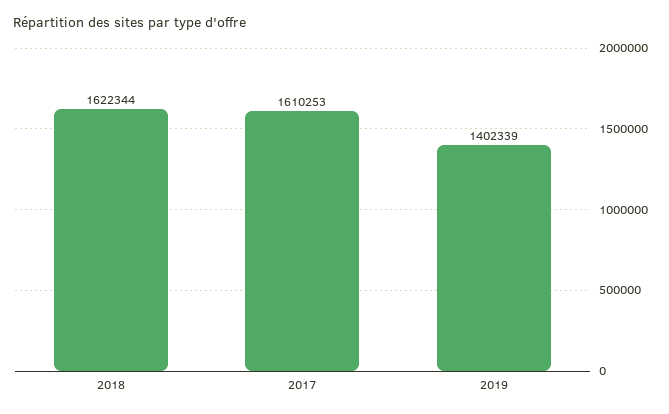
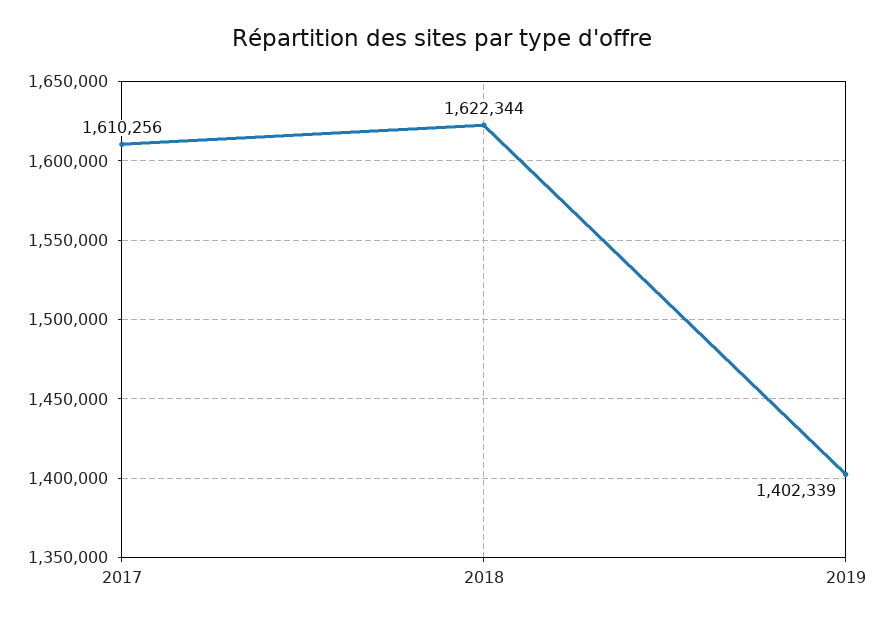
  {
    "2018": 1622344,
-   "2017": 1610253,
+   "2017": 1610256,
    "2019": 1402339
  }

